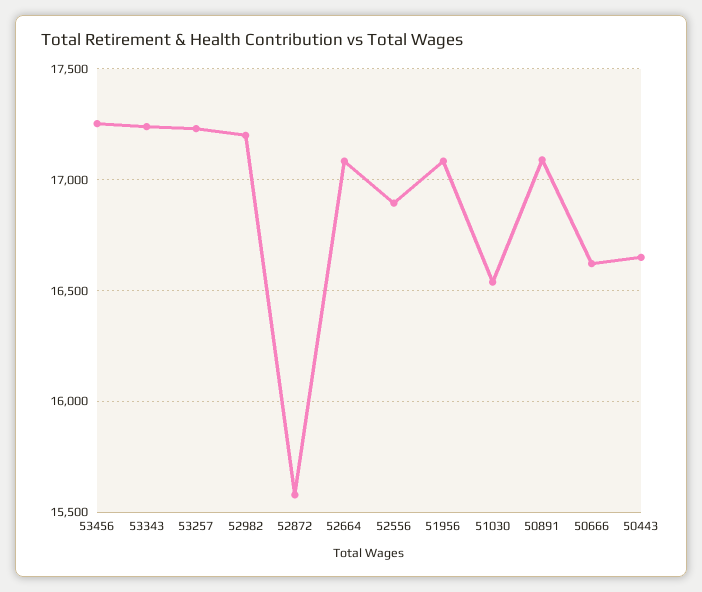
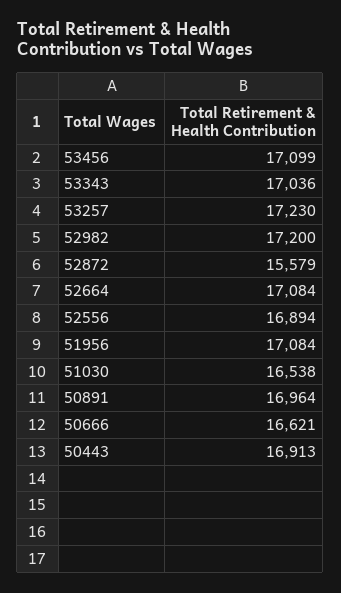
  {
-   "53456": 17250,
+   "53456": 17099,
-   "53343": 17250,
+   "53343": 17036,
    "53257": 17230,
    "52982": 17200,
    "52872": 15579,
    "52664": 17084,
    "52556": 16894,
    "51956": 17084,
    "51030": 16538,
-   "50891": 17100,
+   "50891": 16964,
    "50666": 16621,
-   "50443": 16650
+   "50443": 16913
  }

